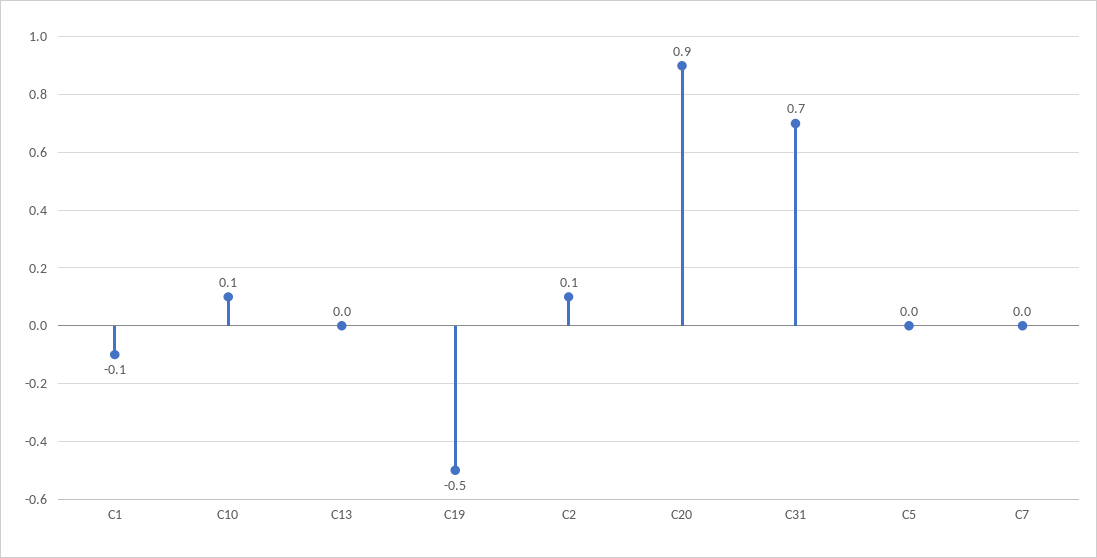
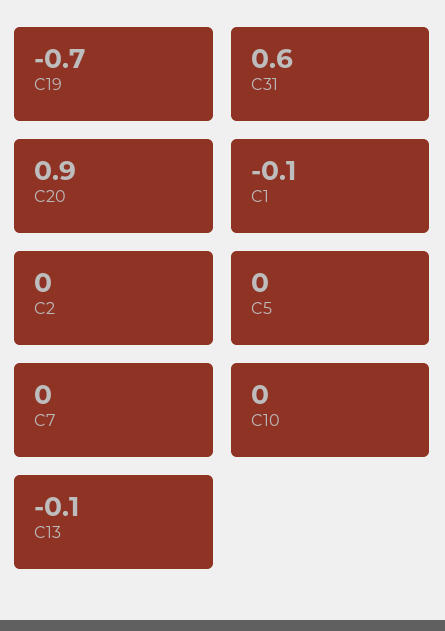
  {
    "C1": -0.1,
-   "C10": 0.1,
+   "C10": 0,
-   "C13": 0,
+   "C13": -0.1,
-   "C19": -0.5,
+   "C19": -0.7,
-   "C2": 0.1,
+   "C2": 0,
    "C20": 0.9,
-   "C31": 0.7,
+   "C31": 0.6,
    "C5": 0,
    "C7": 0
  }

